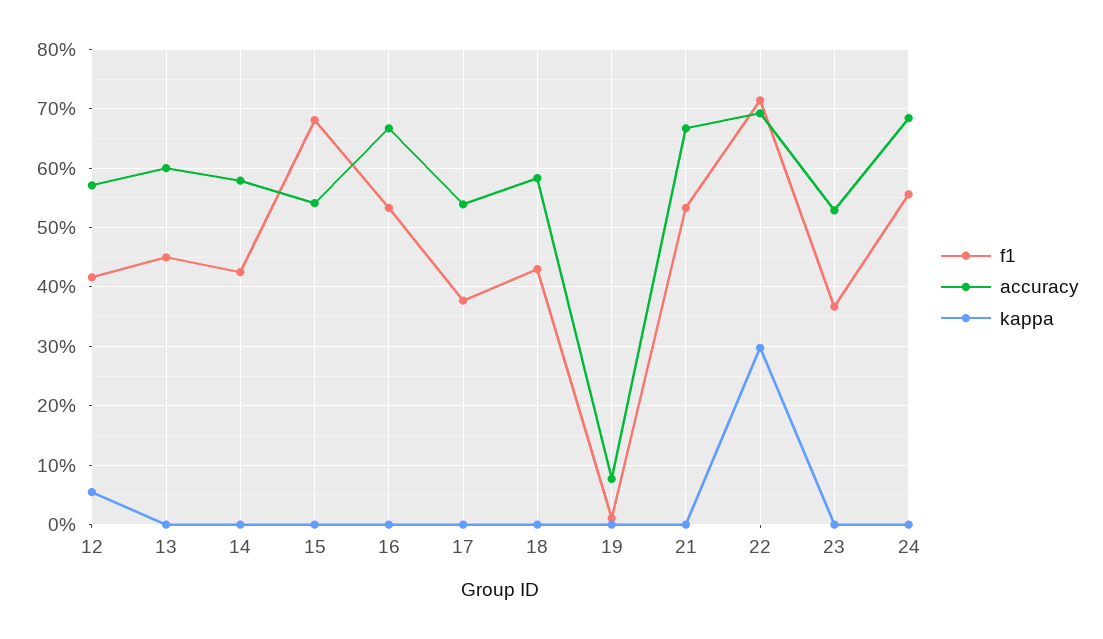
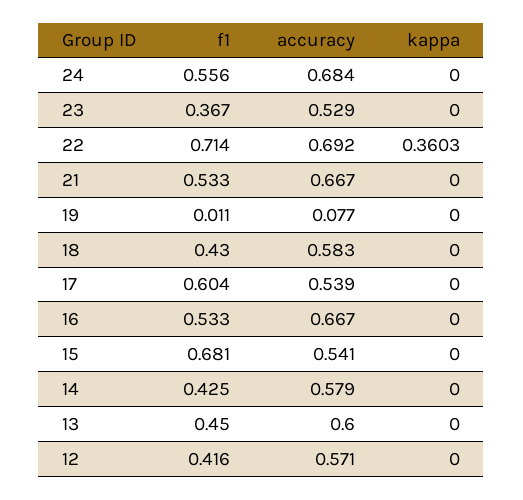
  {
    "f1": {
      "12": 0.416,
      "13": 0.45,
      "14": 0.425,
      "15": 0.681,
      "16": 0.533,
-     "17": 0.38,
+     "17": 0.604,
      "18": 0.43,
      "19": 0.011,
      "21": 0.533,
      "22": 0.714,
      "23": 0.367,
      "24": 0.556
    },
    "accuracy": {
      "12": 0.571,
      "13": 0.6,
      "14": 0.579,
      "15": 0.541,
      "16": 0.667,
      "17": 0.539,
      "18": 0.583,
      "19": 0.077,
      "21": 0.667,
      "22": 0.692,
      "23": 0.529,
      "24": 0.684
    },
    "kappa": {
-     "12": 0.06,
+     "12": 0,
      "13": 0,
      "14": 0,
      "15": 0,
      "16": 0,
      "17": 0,
      "18": 0,
      "19": 0,
      "21": 0,
-     "22": 0.3,
+     "22": 0.3603,
      "23": 0,
      "24": 0
    }
  }

